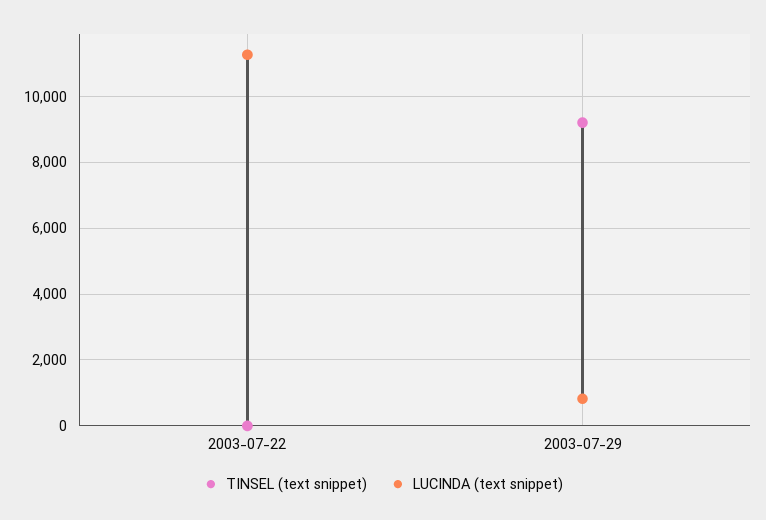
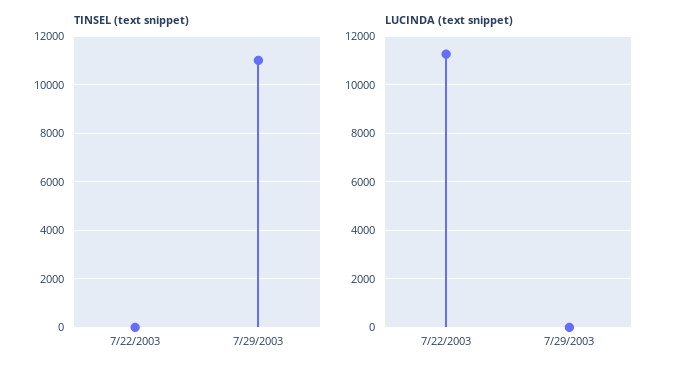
  {
    "TINSEL (text snippet)": {
      "2003-07-22": 0,
-     "2003-07-29": 9200
+     "2003-07-29": 11000
    },
    "LUCINDA (text snippet)": {
      "2003-07-22": 11200,
-     "2003-07-29": 800
+     "2003-07-29": 0
    }
  }

